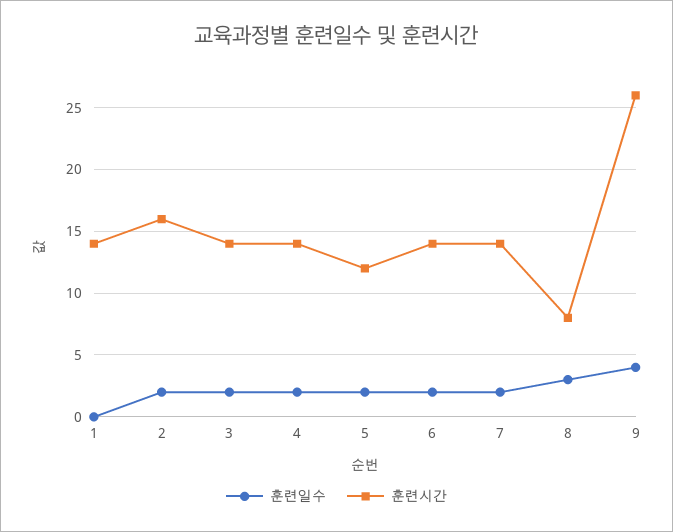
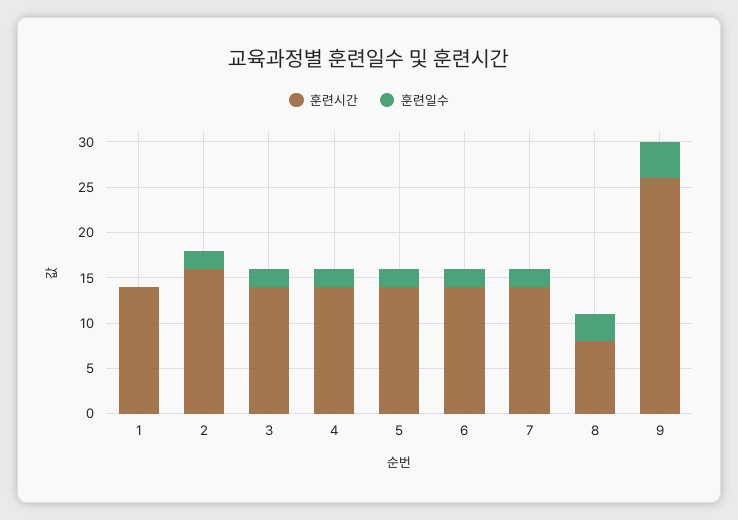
  {
    "훈련일수": {
      "1": 0,
      "2": 2,
      "3": 2,
      "4": 2,
      "5": 2,
      "6": 2,
      "7": 2,
      "8": 3,
      "9": 4
    },
    "훈련시간": {
      "1": 14,
      "2": 16,
      "3": 14,
      "4": 14,
-     "5": 12,
+     "5": 14,
      "6": 14,
      "7": 14,
      "8": 8,
      "9": 26
    }
  }

